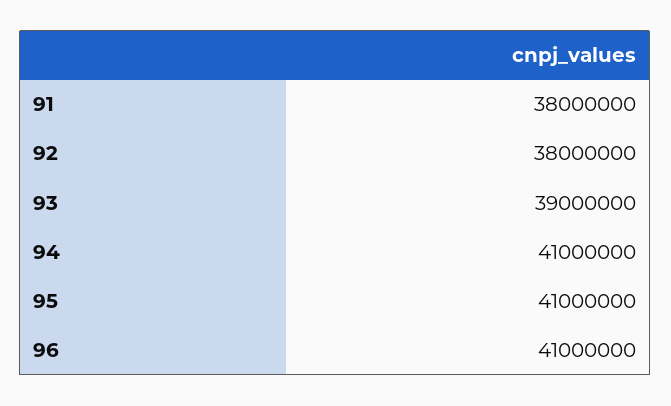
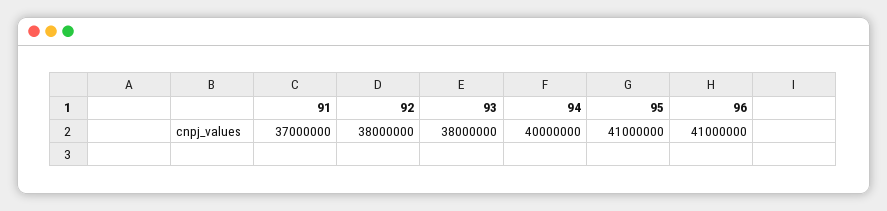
  {
-   "91": 38000000,
+   "91": 37000000,
    "92": 38000000,
-   "93": 39000000,
+   "93": 38000000,
-   "94": 41000000,
+   "94": 40000000,
    "95": 41000000,
    "96": 41000000
  }

